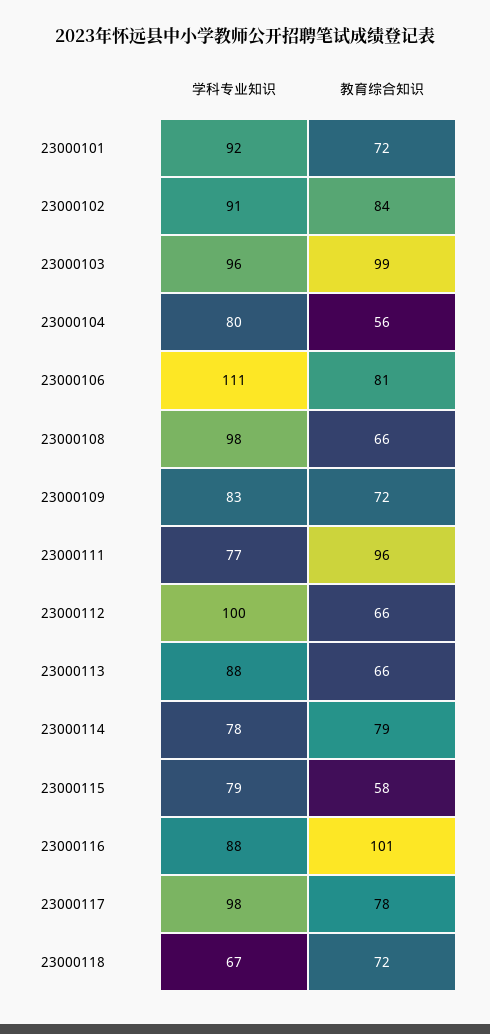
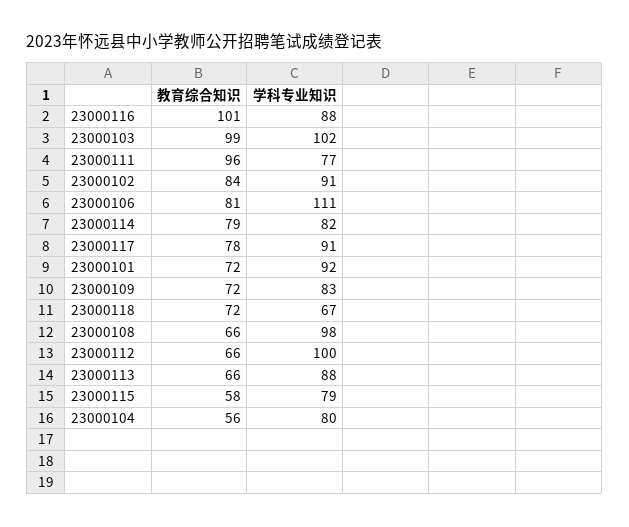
  {
    "学科专业知识": {
      "23000101": 92,
      "23000102": 91,
-     "23000103": 96,
+     "23000103": 102,
      "23000104": 80,
      "23000106": 111,
      "23000108": 98,
      "23000109": 83,
      "23000111": 77,
      "23000112": 100,
      "23000113": 88,
-     "23000114": 78,
+     "23000114": 82,
      "23000115": 79,
      "23000116": 88,
-     "23000117": 98,
+     "23000117": 91,
      "23000118": 67
    },
    "教育综合知识": {
      "23000101": 72,
      "23000102": 84,
      "23000103": 99,
      "23000104": 56,
      "23000106": 81,
      "23000108": 66,
      "23000109": 72,
      "23000111": 96,
      "23000112": 66,
      "23000113": 66,
      "23000114": 79,
      "23000115": 58,
      "23000116": 101,
      "23000117": 78,
      "23000118": 72
    }
  }

